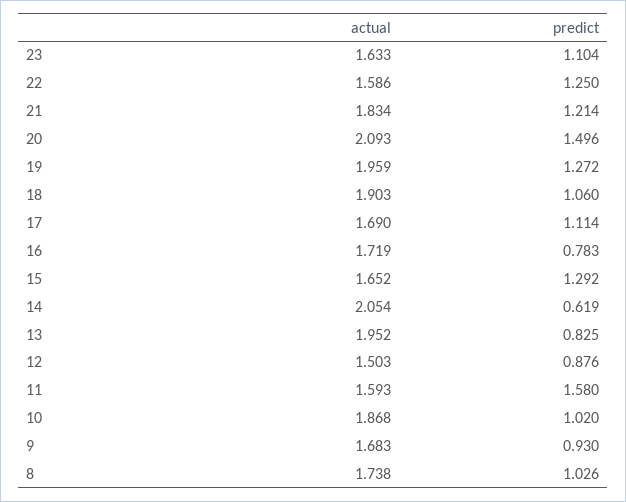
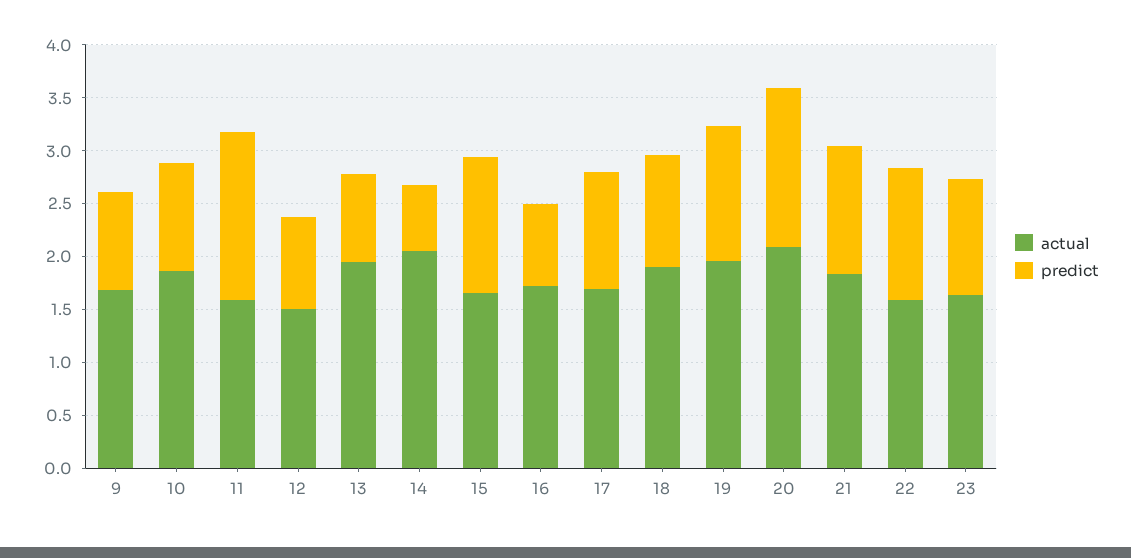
  {
    "actual": {
      "23": 1.633,
      "22": 1.586,
      "21": 1.834,
      "20": 2.093,
      "19": 1.959,
      "18": 1.903,
      "17": 1.69,
      "16": 1.719,
      "15": 1.652,
      "14": 2.054,
      "13": 1.952,
      "12": 1.503,
      "11": 1.593,
      "10": 1.868,
-     "9": 1.683,
+     "9": 1.683
-     "8": 1.738
    },
    "predict": {
      "23": 1.104,
      "22": 1.25,
      "21": 1.214,
      "20": 1.496,
      "19": 1.272,
      "18": 1.06,
      "17": 1.114,
      "16": 0.783,
      "15": 1.292,
      "14": 0.619,
      "13": 0.825,
      "12": 0.876,
      "11": 1.58,
      "10": 1.02,
-     "9": 0.93,
+     "9": 0.93
-     "8": 1.026
    }
  }

